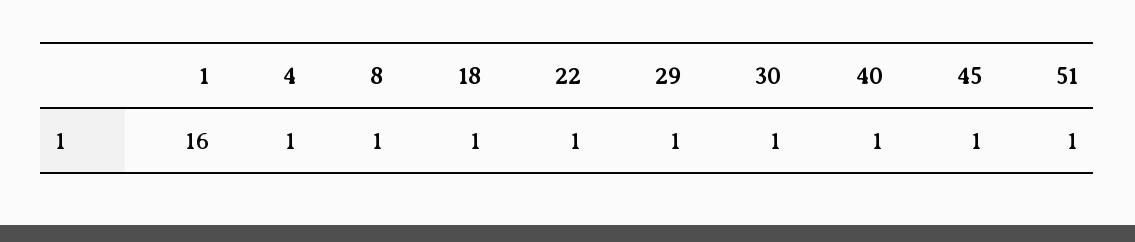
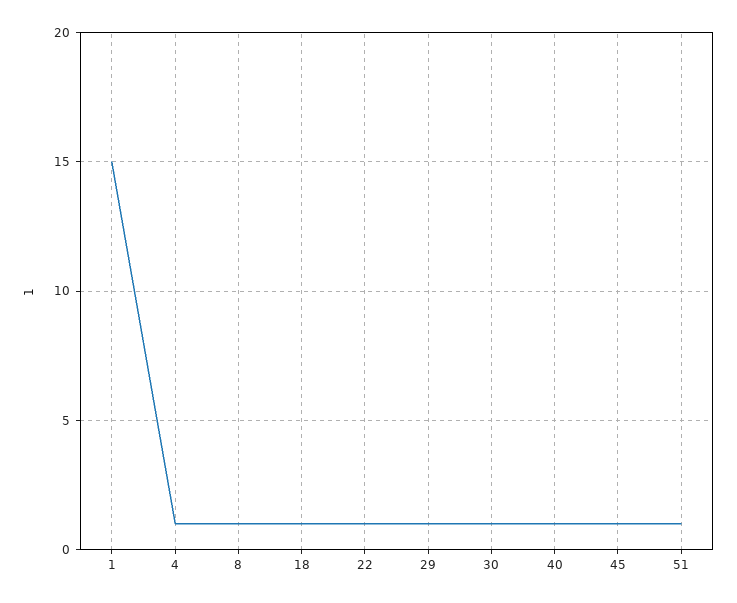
  {
-   "1": 16,
+   "1": 15,
    "4": 1,
    "8": 1,
    "18": 1,
    "22": 1,
    "29": 1,
    "30": 1,
    "40": 1,
    "45": 1,
    "51": 1
  }

